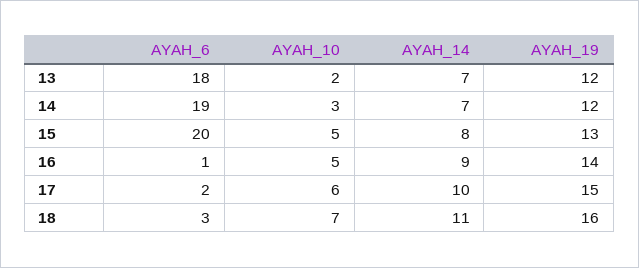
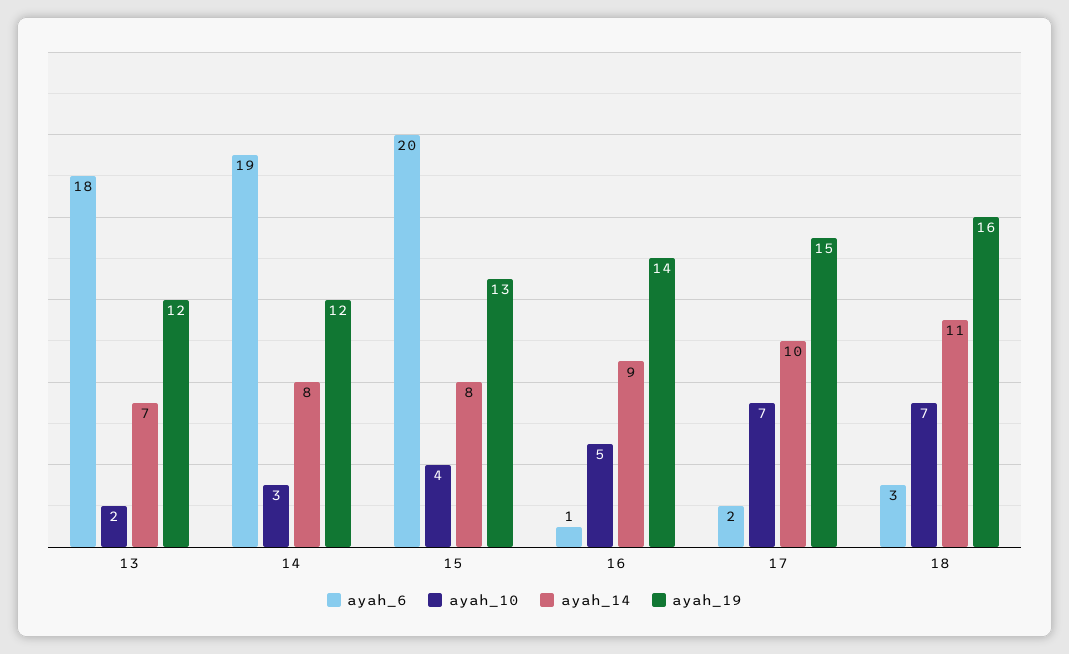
  {
    "AYAH_6": {
      "13": 18,
      "14": 19,
      "15": 20,
      "16": 1,
      "17": 2,
      "18": 3
    },
    "AYAH_10": {
      "13": 2,
      "14": 3,
-     "15": 5,
+     "15": 4,
      "16": 5,
-     "17": 6,
+     "17": 7,
      "18": 7
    },
    "AYAH_14": {
      "13": 7,
-     "14": 7,
+     "14": 8,
      "15": 8,
      "16": 9,
      "17": 10,
      "18": 11
    },
    "AYAH_19": {
      "13": 12,
      "14": 12,
      "15": 13,
      "16": 14,
      "17": 15,
      "18": 16
    }
  }

